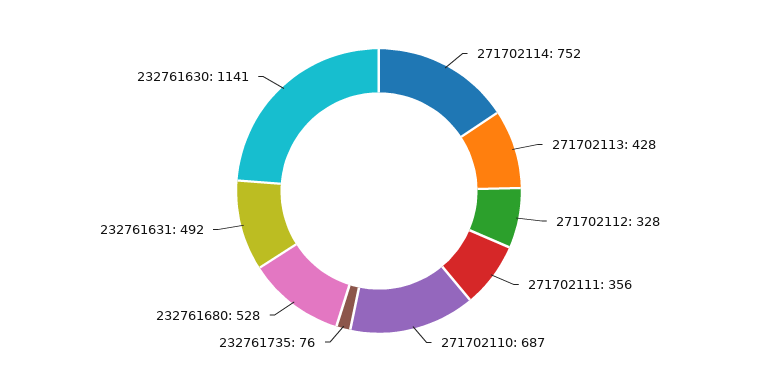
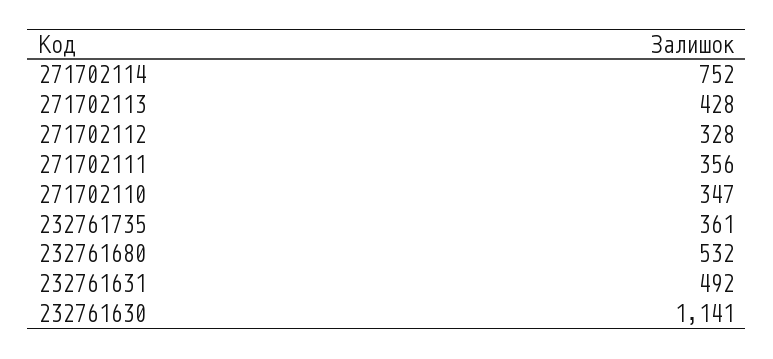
  {
    "271702114": 752,
    "271702113": 428,
    "271702112": 328,
    "271702111": 356,
-   "271702110": 687,
+   "271702110": 347,
-   "232761735": 76,
+   "232761735": 361,
-   "232761680": 528,
+   "232761680": 532,
    "232761631": 492,
    "232761630": 1141
  }

